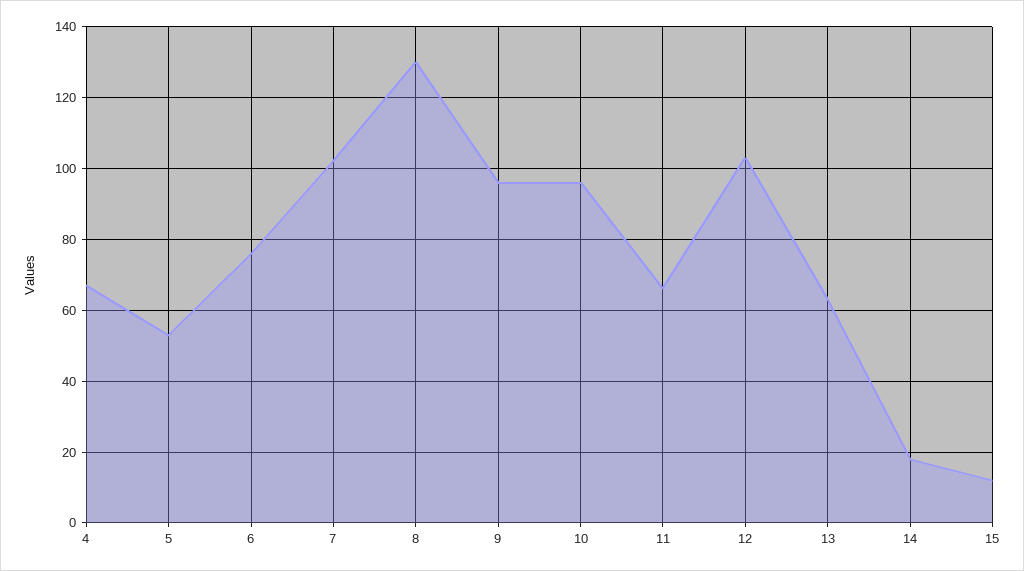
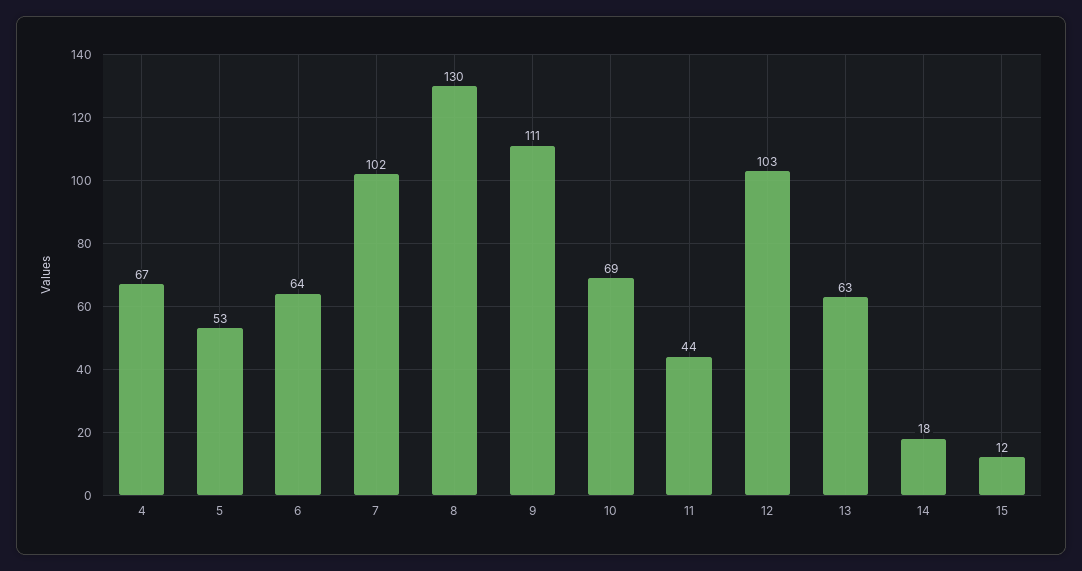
  {
    "4": 67,
    "5": 53,
-   "6": 75,
+   "6": 64,
    "7": 102,
    "8": 130,
-   "9": 95,
+   "9": 111,
-   "10": 95,
+   "10": 69,
-   "11": 65,
+   "11": 44,
    "12": 103,
    "13": 63,
    "14": 18,
    "15": 12
  }

